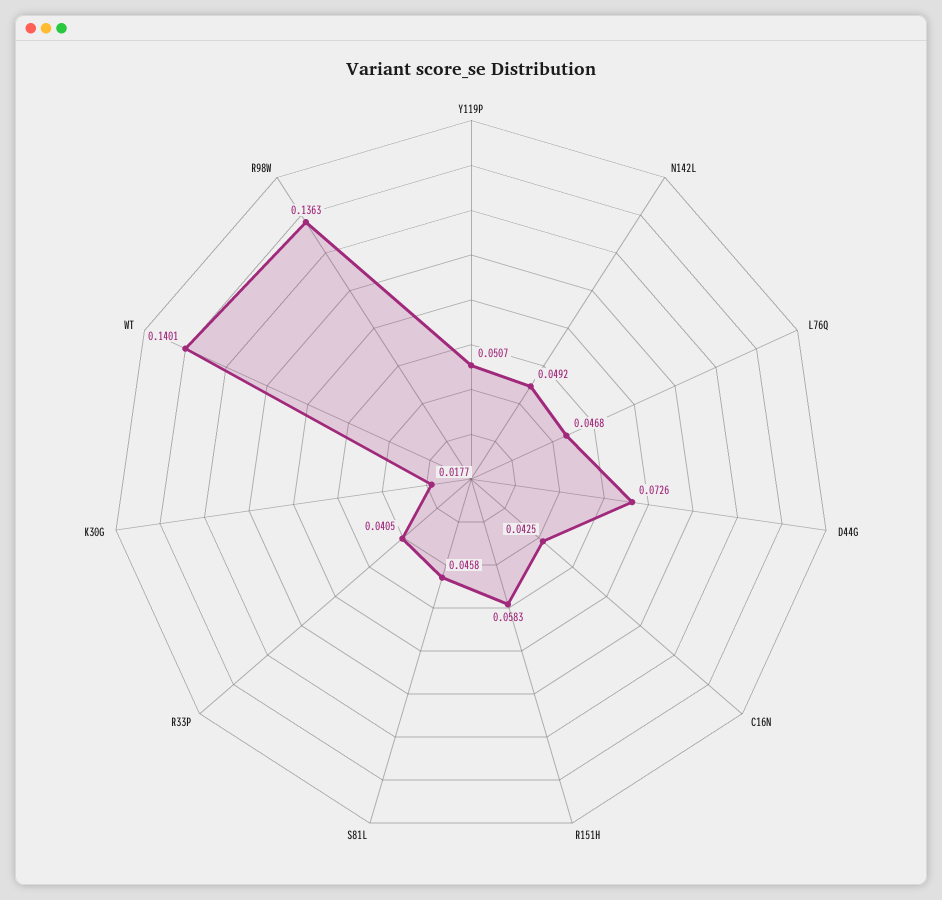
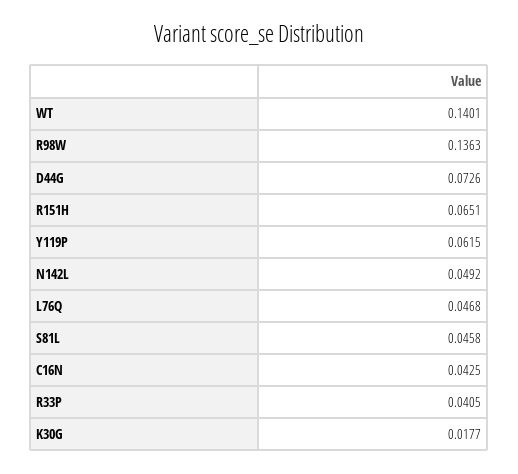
  {
-   "Y119P": 0.0507,
+   "Y119P": 0.0615,
    "N142L": 0.0492,
    "L76Q": 0.0468,
    "D44G": 0.0726,
    "C16N": 0.0425,
-   "R151H": 0.0583,
+   "R151H": 0.0651,
    "S81L": 0.0458,
    "R33P": 0.0405,
    "K30G": 0.0177,
    "WT": 0.1401,
    "R98W": 0.1363
  }

